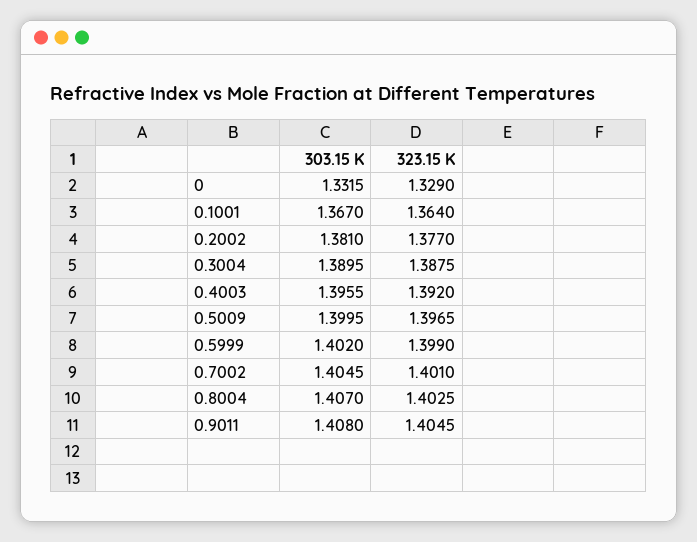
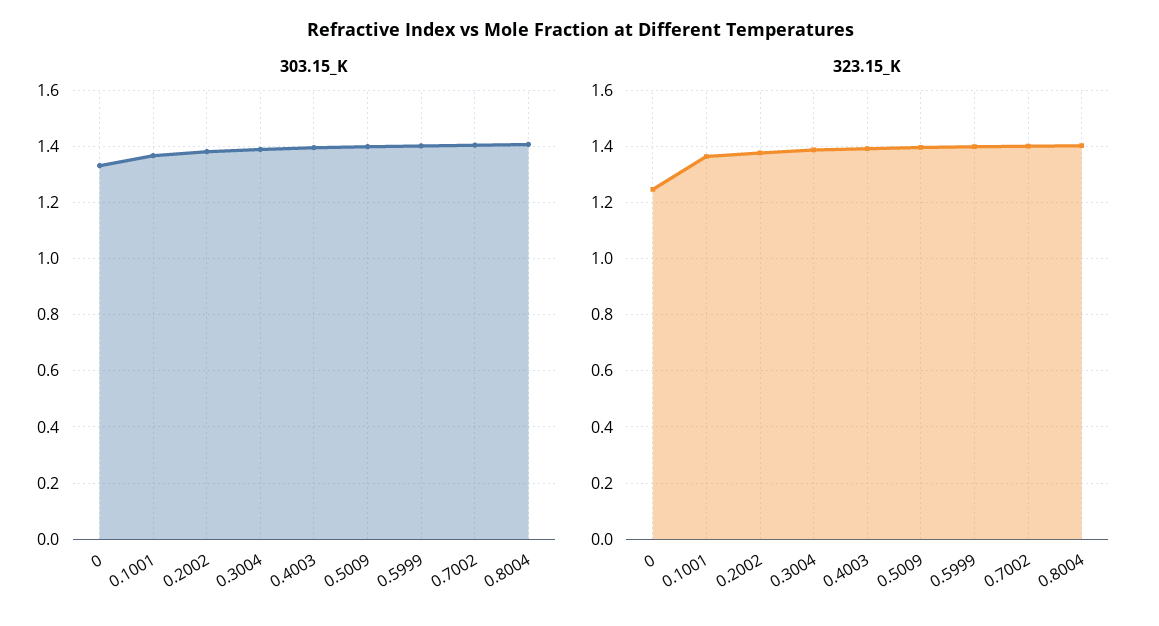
  {
    "303.15 K": {
      "0": 1.3315,
      "0.1001": 1.367,
      "0.2002": 1.381,
      "0.3004": 1.3895,
      "0.4003": 1.3955,
      "0.5009": 1.3995,
      "0.5999": 1.402,
      "0.7002": 1.4045,
-     "0.8004": 1.407,
+     "0.8004": 1.407
-     "0.9011": 1.408
    },
    "323.15 K": {
-     "0": 1.329,
+     "0": 1.25,
      "0.1001": 1.364,
      "0.2002": 1.377,
      "0.3004": 1.3875,
      "0.4003": 1.392,
      "0.5009": 1.3965,
      "0.5999": 1.399,
      "0.7002": 1.401,
-     "0.8004": 1.4025,
+     "0.8004": 1.4025
-     "0.9011": 1.4045
    }
  }

